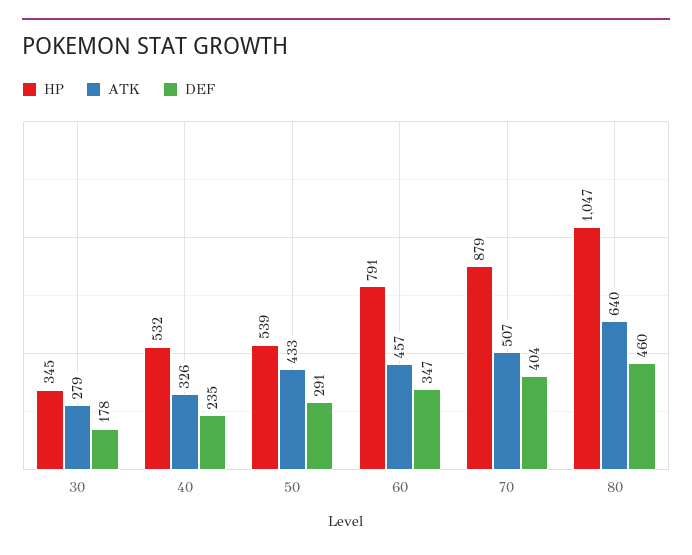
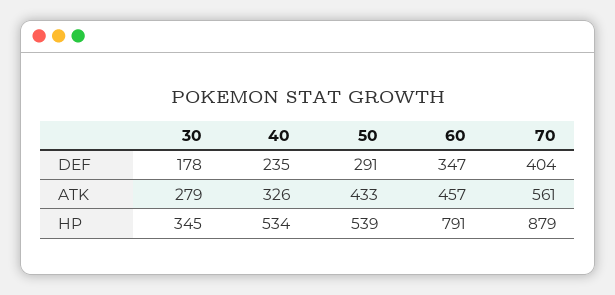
  {
    "HP": {
      "30": 345,
-     "40": 532,
+     "40": 534,
      "50": 539,
      "60": 791,
-     "70": 879,
+     "70": 879
-     "80": 1047
    },
    "ATK": {
      "30": 279,
      "40": 326,
      "50": 433,
      "60": 457,
-     "70": 507,
+     "70": 561
-     "80": 640
    },
    "DEF": {
      "30": 178,
      "40": 235,
      "50": 291,
      "60": 347,
-     "70": 404,
+     "70": 404
-     "80": 460
    }
  }

